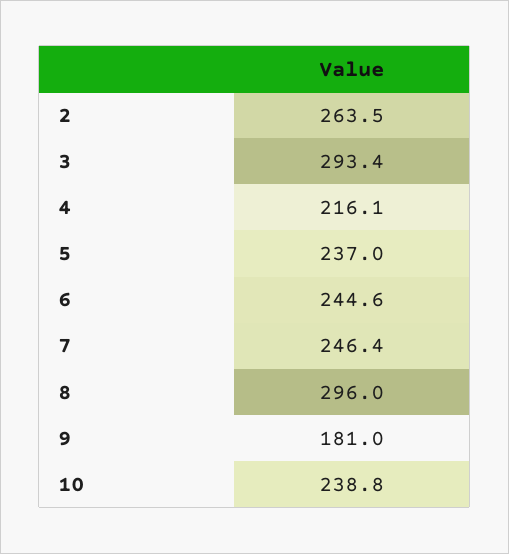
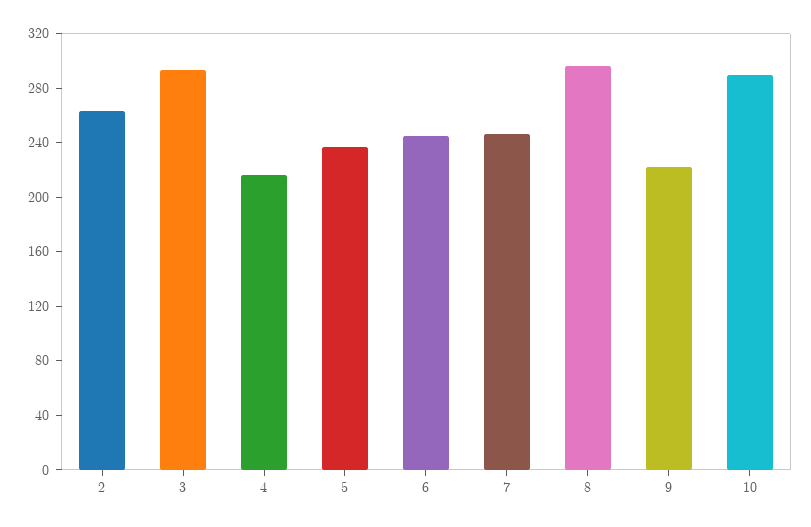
  {
    "2": 263.5,
    "3": 293.4,
    "4": 216.1,
    "5": 237,
    "6": 244.6,
    "7": 246.4,
    "8": 296,
-   "9": 181,
+   "9": 220,
-   "10": 238.8
+   "10": 290
  }

